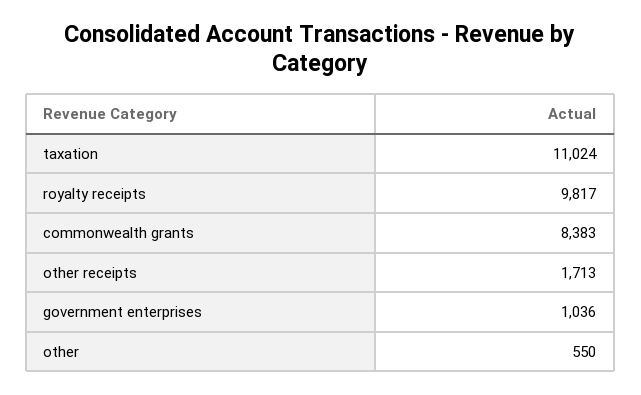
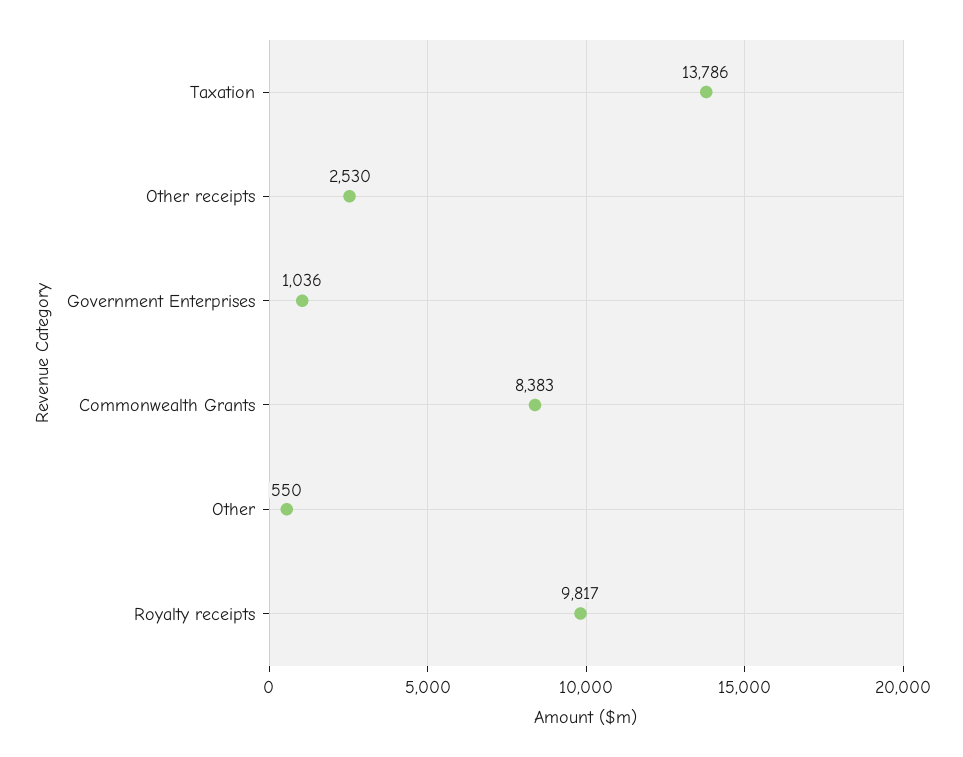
  {
-   "taxation": 11024,
+   "taxation": 13786,
    "royalty receipts": 9817,
    "commonwealth grants": 8383,
-   "other receipts": 1713,
+   "other receipts": 2530,
    "government enterprises": 1036,
    "other": 550
  }

